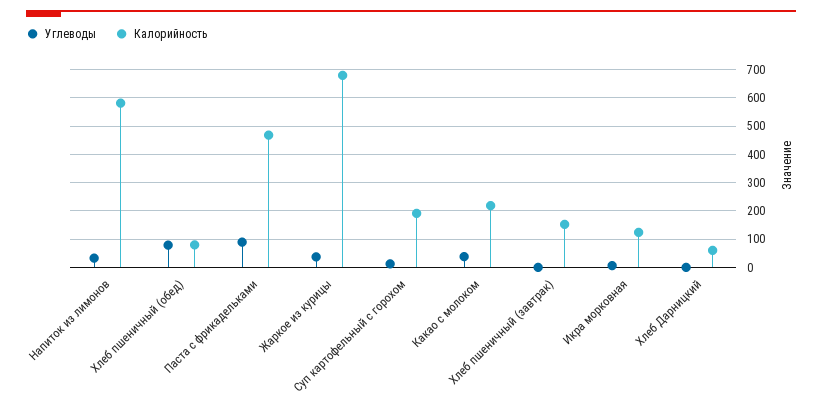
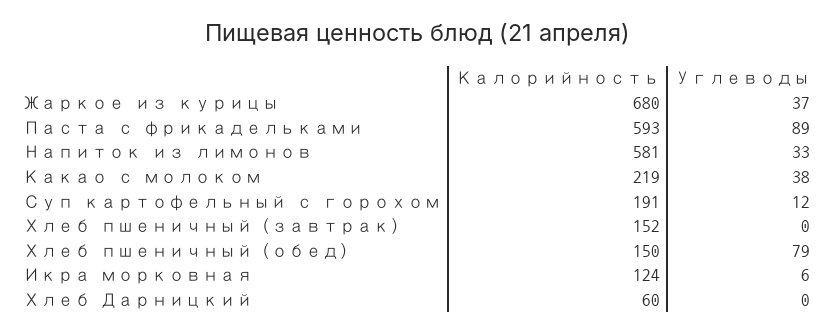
  {
    "Углеводы": {
      "Напиток из лимонов": 33,
      "Хлеб пшеничный (обед)": 79,
      "Паста с фрикадельками": 89,
      "Жаркое из курицы": 37,
      "Суп картофельный с горохом": 12,
      "Какао с молоком": 38,
      "Хлеб пшеничный (завтрак)": 0,
      "Икра морковная": 6,
      "Хлеб Дарницкий": 0
    },
    "Калорийность": {
      "Напиток из лимонов": 581,
-     "Хлеб пшеничный (обед)": 75,
+     "Хлеб пшеничный (обед)": 150,
-     "Паста с фрикадельками": 475,
+     "Паста с фрикадельками": 593,
      "Жаркое из курицы": 680,
      "Суп картофельный с горохом": 191,
      "Какао с молоком": 219,
      "Хлеб пшеничный (завтрак)": 152,
      "Икра морковная": 124,
      "Хлеб Дарницкий": 60
    }
  }

